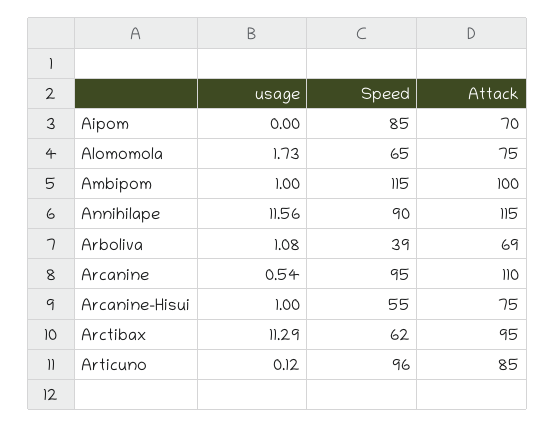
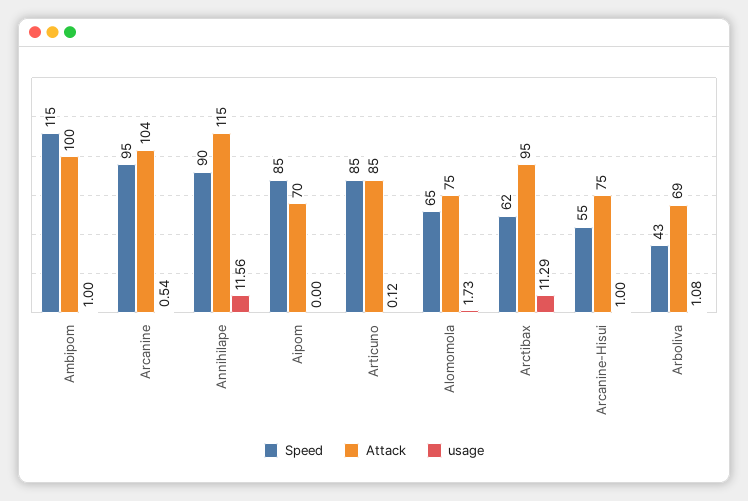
  {
    "usage": {
      "Aipom": 0,
      "Alomomola": 1.73,
      "Ambipom": 1,
      "Annihilape": 11.56,
      "Arboliva": 1.08,
      "Arcanine": 0.54,
      "Arcanine-Hisui": 1,
      "Arctibax": 11.29,
      "Articuno": 0.12
    },
    "Speed": {
      "Aipom": 85,
      "Alomomola": 65,
      "Ambipom": 115,
      "Annihilape": 90,
-     "Arboliva": 39,
+     "Arboliva": 43,
      "Arcanine": 95,
      "Arcanine-Hisui": 55,
      "Arctibax": 62,
-     "Articuno": 96
+     "Articuno": 85
    },
    "Attack": {
      "Aipom": 70,
      "Alomomola": 75,
      "Ambipom": 100,
      "Annihilape": 115,
      "Arboliva": 69,
-     "Arcanine": 110,
+     "Arcanine": 104,
      "Arcanine-Hisui": 75,
      "Arctibax": 95,
      "Articuno": 85
    }
  }

